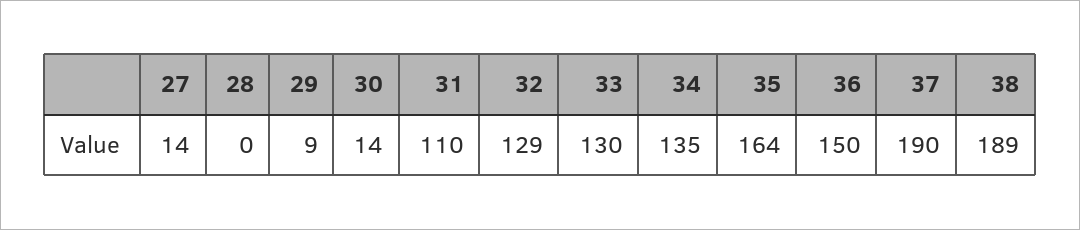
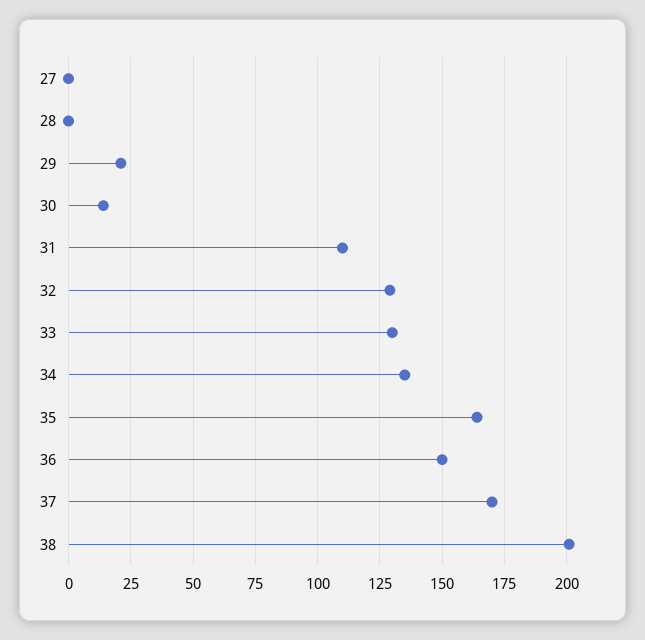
  {
-   "27": 14,
+   "27": 0,
    "28": 0,
-   "29": 9,
+   "29": 20,
    "30": 14,
    "31": 110,
    "32": 129,
    "33": 130,
    "34": 135,
    "35": 164,
    "36": 150,
-   "37": 190,
+   "37": 170,
-   "38": 189
+   "38": 200
  }

